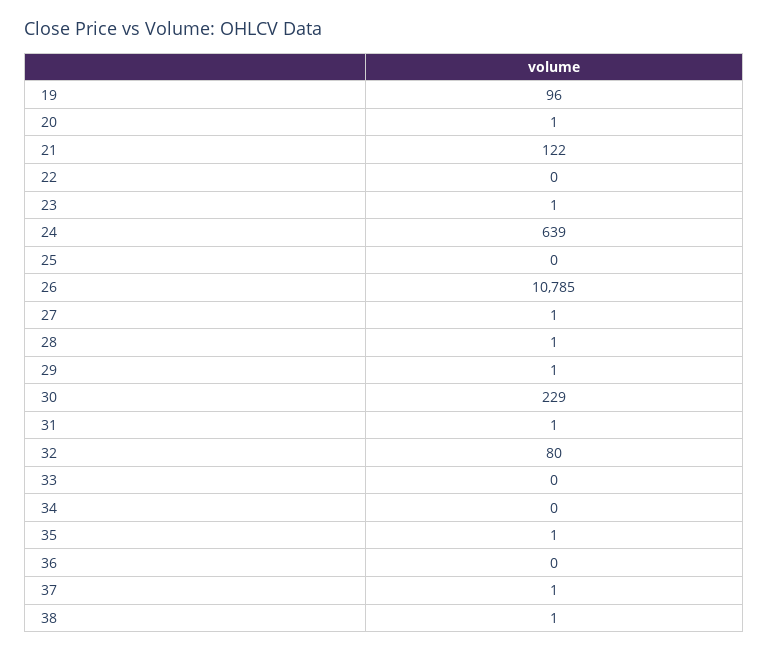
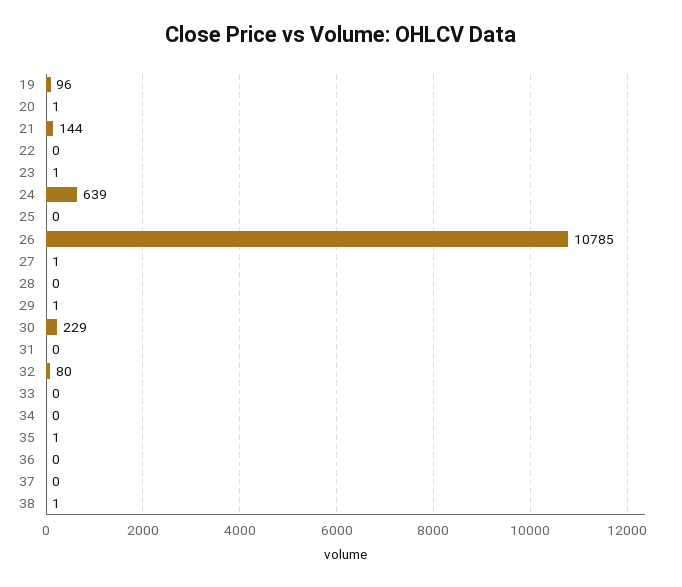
  {
    "19": 96,
    "20": 1,
-   "21": 122,
+   "21": 144,
    "22": 0,
    "23": 1,
    "24": 639,
    "25": 0,
    "26": 10785,
    "27": 1,
-   "28": 1,
+   "28": 0,
    "29": 1,
    "30": 229,
-   "31": 1,
+   "31": 0,
    "32": 80,
    "33": 0,
    "34": 0,
    "35": 1,
    "36": 0,
-   "37": 1,
+   "37": 0,
    "38": 1
  }

